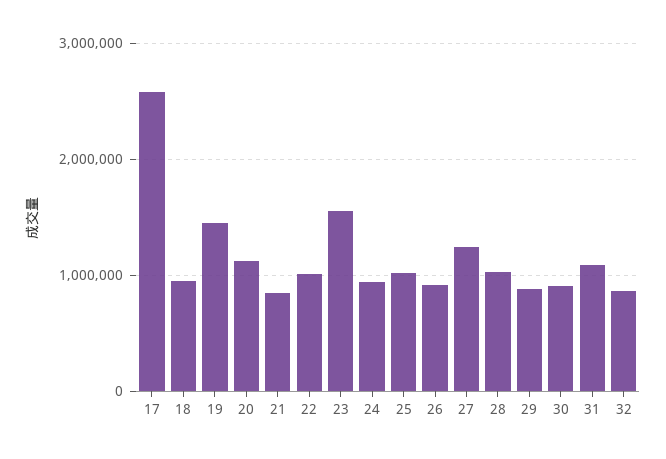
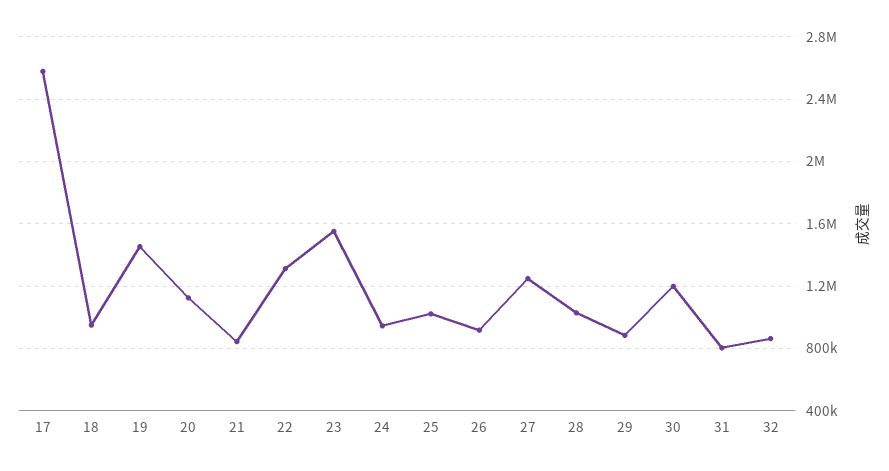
  {
    "17": 2600000,
    "18": 950000,
    "19": 1450000,
    "20": 1100000,
    "21": 850000,
-   "22": 1000000,
+   "22": 1300000,
    "23": 1550000,
    "24": 950000,
    "25": 1000000,
    "26": 900000,
    "27": 1250000,
    "28": 1050000,
    "29": 900000,
-   "30": 900000,
+   "30": 1200000,
-   "31": 1100000,
+   "31": 800000,
    "32": 850000
  }

